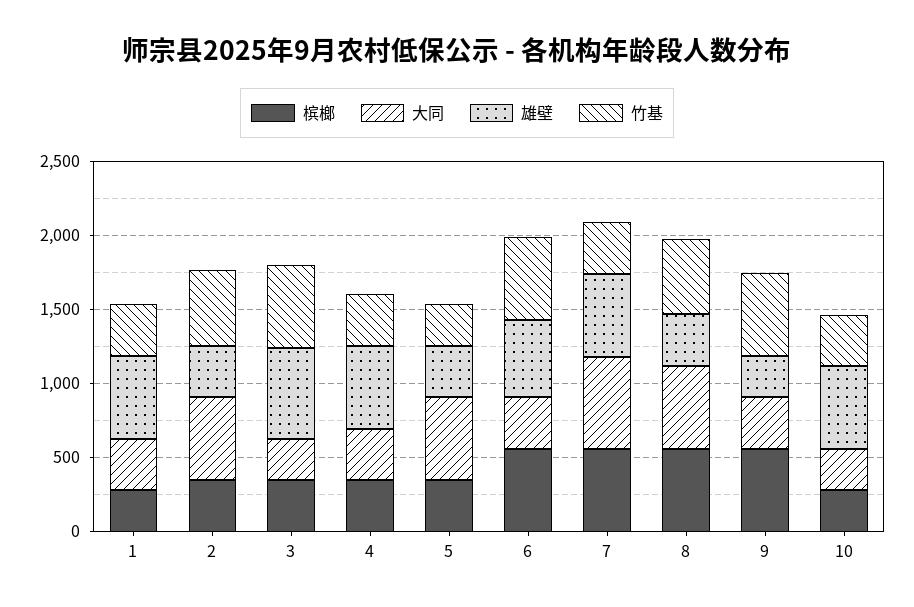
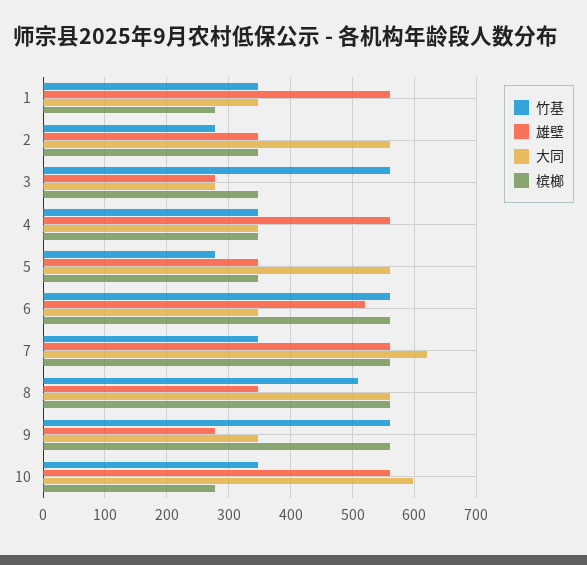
  {
    "槟榔": {
      "1": 280,
      "2": 350,
      "3": 350,
      "4": 350,
      "5": 350,
      "6": 560,
      "7": 560,
      "8": 560,
      "9": 560,
      "10": 280
    },
    "大同": {
      "1": 350,
      "2": 560,
      "3": 280,
      "4": 350,
      "5": 560,
      "6": 350,
      "7": 620,
      "8": 560,
      "9": 350,
-     "10": 300
+     "10": 600
    },
    "雄壁": {
      "1": 560,
      "2": 350,
-     "3": 600,
+     "3": 280,
      "4": 560,
      "5": 350,
      "6": 520,
      "7": 560,
      "8": 350,
      "9": 280,
      "10": 560
    },
    "竹基": {
      "1": 350,
-     "2": 500,
+     "2": 280,
      "3": 560,
      "4": 350,
      "5": 280,
      "6": 560,
      "7": 350,
      "8": 510,
      "9": 560,
      "10": 350
    }
  }

